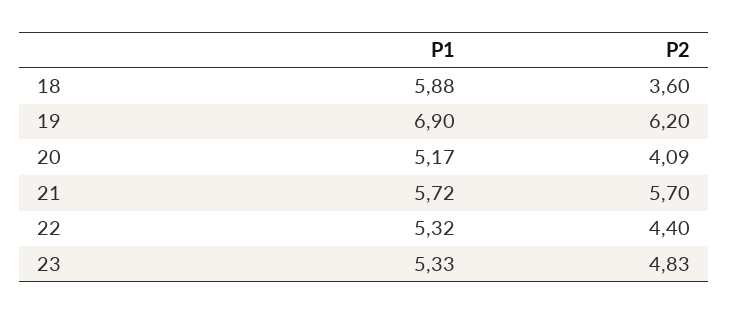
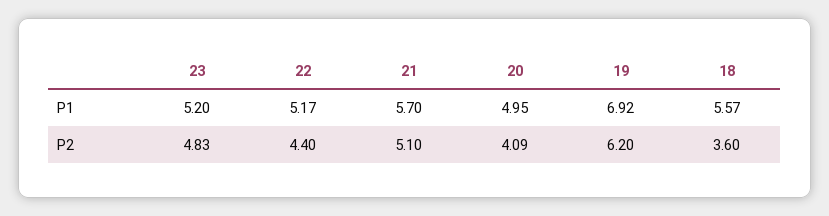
  {
    "P1": {
-     "18": 5.88,
+     "18": 5.57,
-     "19": 6.9,
+     "19": 6.92,
-     "20": 5.17,
+     "20": 4.95,
-     "21": 5.72,
+     "21": 5.7,
-     "22": 5.32,
+     "22": 5.17,
-     "23": 5.33
+     "23": 5.2
    },
    "P2": {
      "18": 3.6,
      "19": 6.2,
      "20": 4.09,
-     "21": 5.7,
+     "21": 5.1,
      "22": 4.4,
      "23": 4.83
    }
  }

